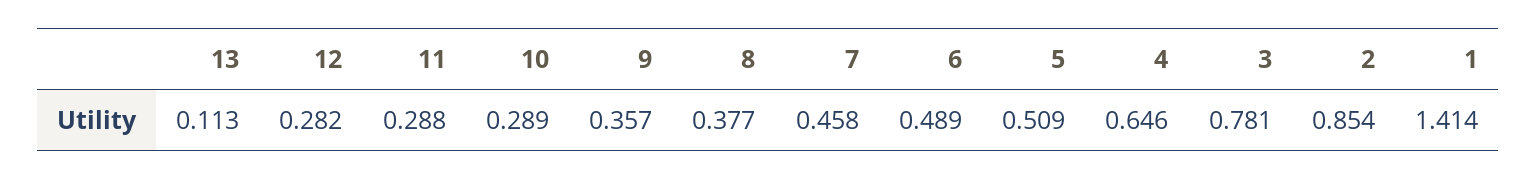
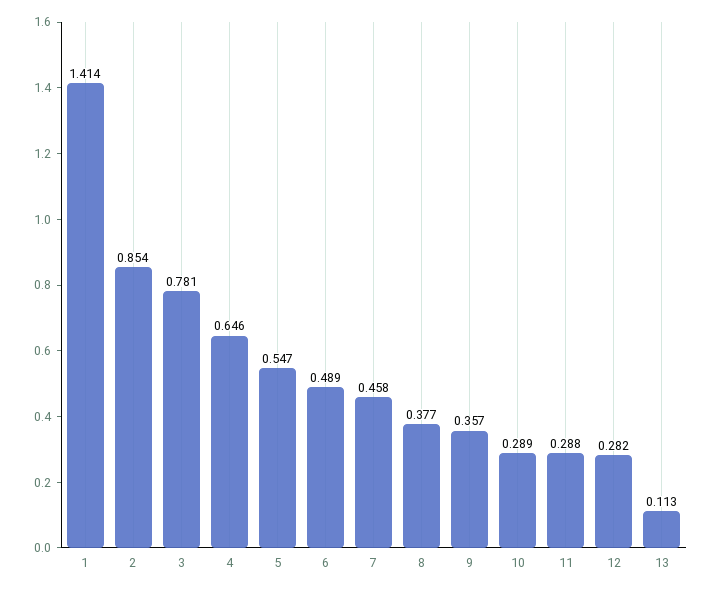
  {
    "13": 0.113,
    "12": 0.282,
    "11": 0.288,
    "10": 0.289,
    "9": 0.357,
    "8": 0.377,
    "7": 0.458,
    "6": 0.489,
-   "5": 0.509,
+   "5": 0.547,
    "4": 0.646,
    "3": 0.781,
    "2": 0.854,
    "1": 1.414
  }

